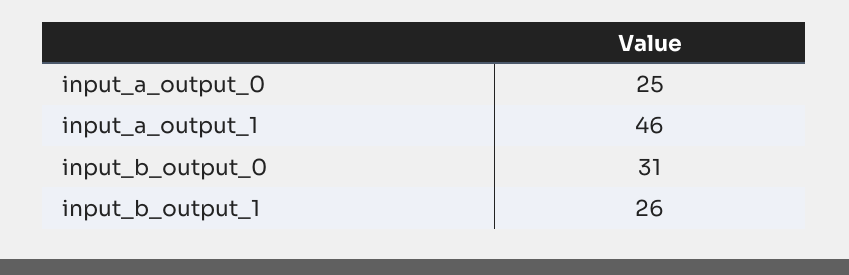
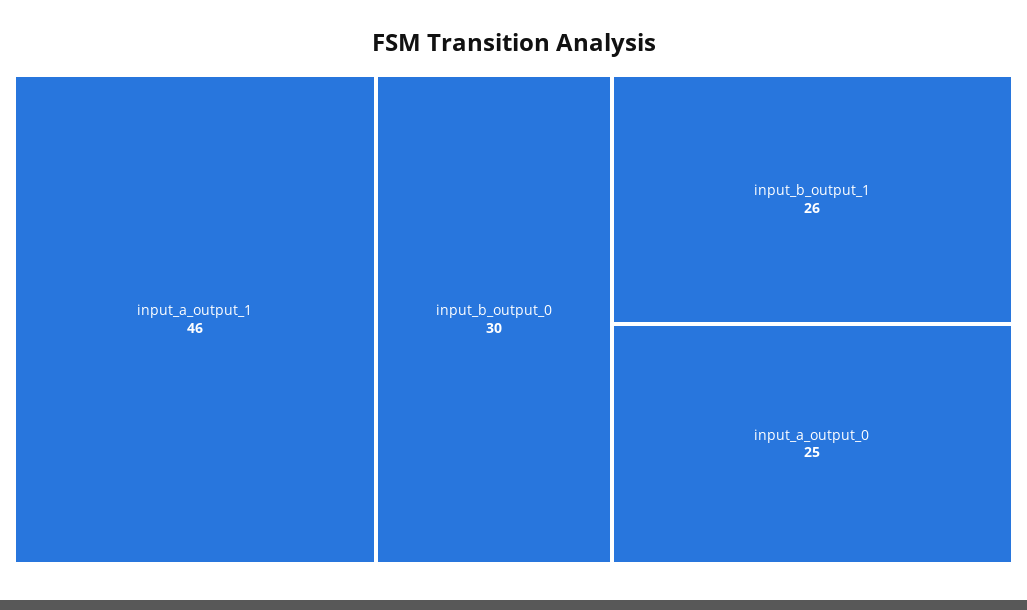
  {
    "input_a_output_0": 25,
    "input_a_output_1": 46,
-   "input_b_output_0": 31,
+   "input_b_output_0": 30,
    "input_b_output_1": 26
  }

